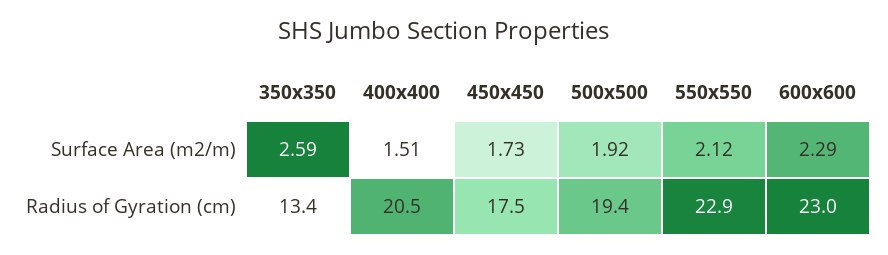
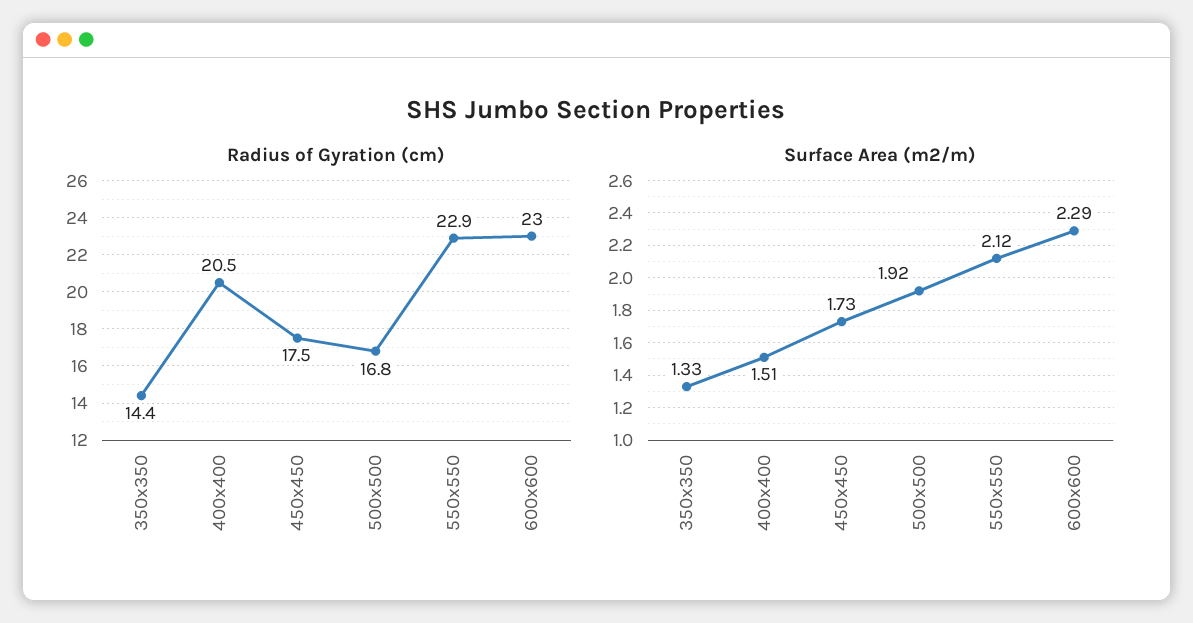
  {
    "Surface Area (m2/m)": {
-     "350x350": 2.59,
+     "350x350": 1.33,
      "400x400": 1.51,
      "450x450": 1.73,
      "500x500": 1.92,
      "550x550": 2.12,
      "600x600": 2.29
    },
    "Radius of Gyration (cm)": {
-     "350x350": 13.4,
+     "350x350": 14.4,
      "400x400": 20.5,
      "450x450": 17.5,
-     "500x500": 19.4,
+     "500x500": 16.8,
      "550x550": 22.9,
      "600x600": 23
    }
  }

